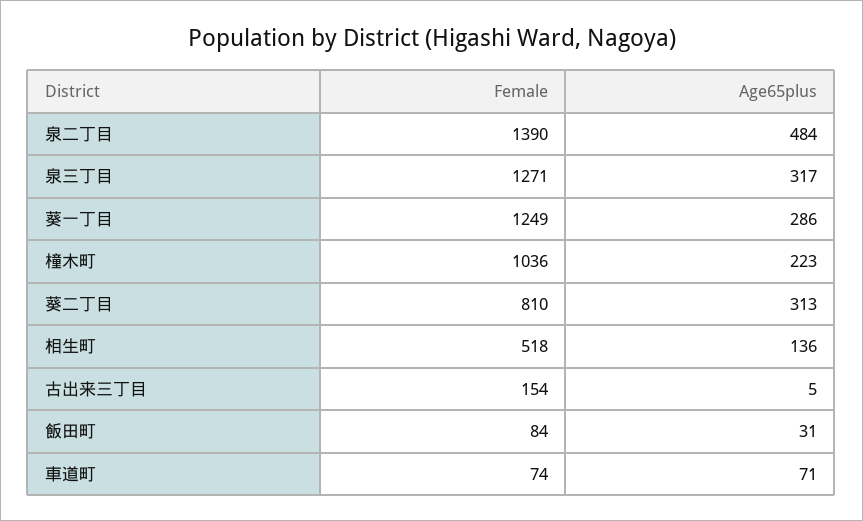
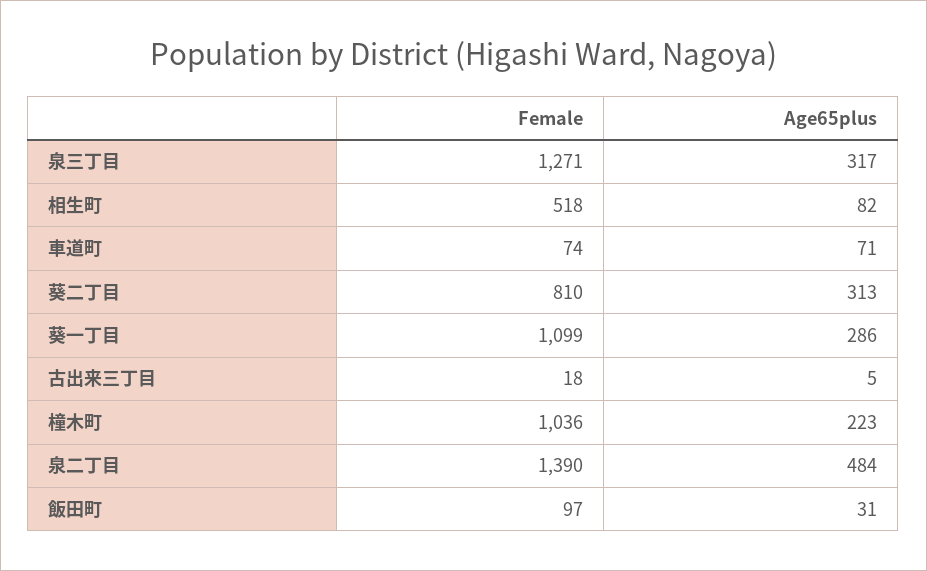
  {
    "Female": {
      "泉二丁目": 1390,
      "泉三丁目": 1271,
-     "葵一丁目": 1249,
+     "葵一丁目": 1099,
      "橦木町": 1036,
      "葵二丁目": 810,
      "相生町": 518,
-     "古出来三丁目": 154,
+     "古出来三丁目": 18,
-     "飯田町": 84,
+     "飯田町": 97,
      "車道町": 74
    },
    "Age65plus": {
      "泉二丁目": 484,
      "泉三丁目": 317,
      "葵一丁目": 286,
      "橦木町": 223,
      "葵二丁目": 313,
-     "相生町": 136,
+     "相生町": 82,
      "古出来三丁目": 5,
      "飯田町": 31,
      "車道町": 71
    }
  }

